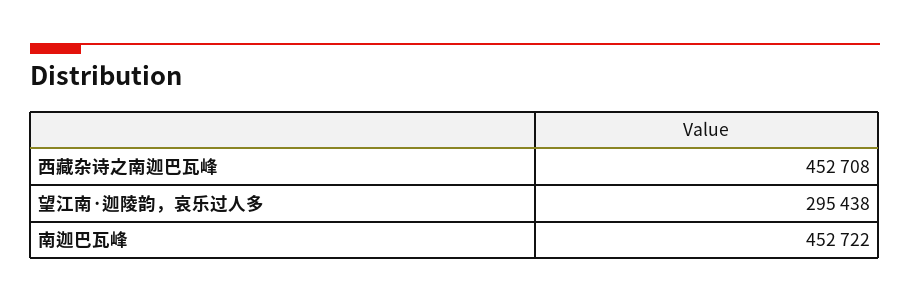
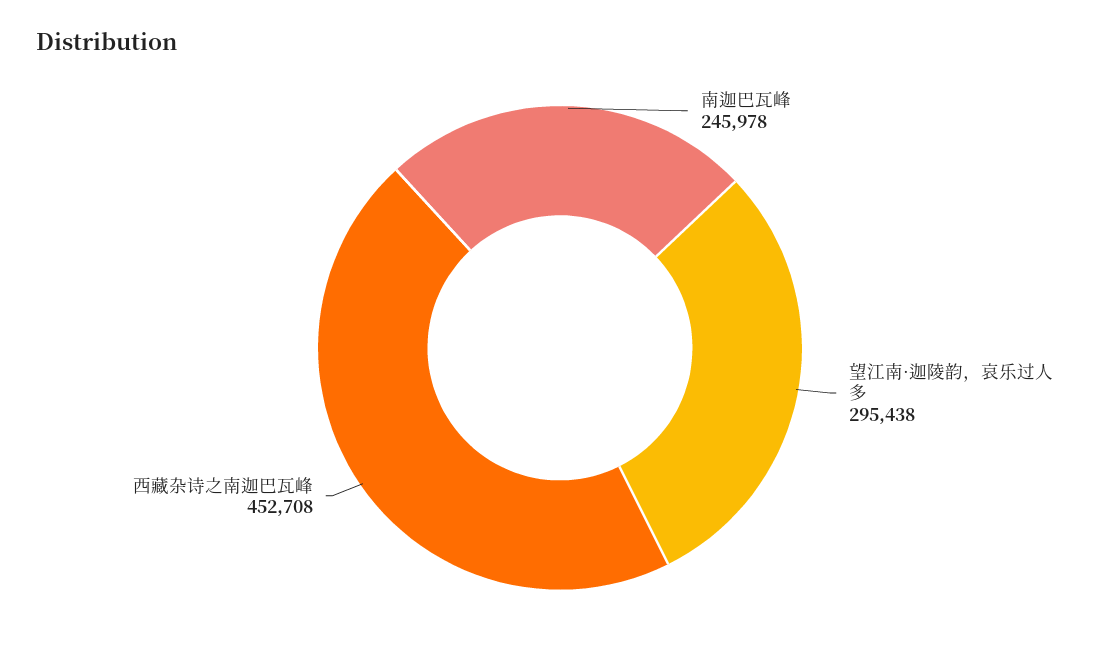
  {
    "西藏杂诗之南迦巴瓦峰": 452708,
    "望江南·迦陵韵，哀乐过人多": 295438,
-   "南迦巴瓦峰": 452722
+   "南迦巴瓦峰": 245978
  }

